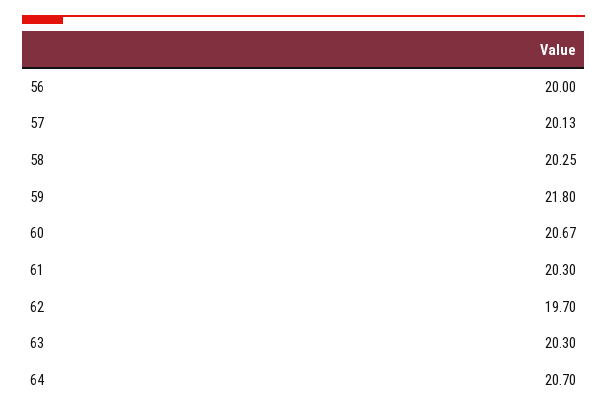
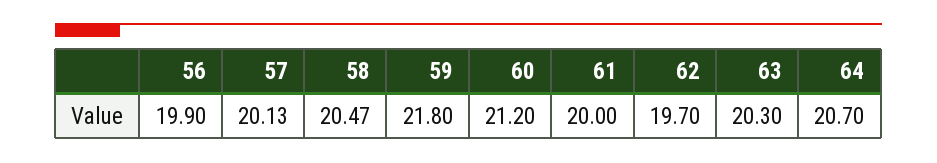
  {
-   "56": 20,
+   "56": 19.9,
    "57": 20.13,
-   "58": 20.25,
+   "58": 20.47,
    "59": 21.8,
-   "60": 20.67,
+   "60": 21.2,
-   "61": 20.3,
+   "61": 20,
    "62": 19.7,
    "63": 20.3,
    "64": 20.7
  }

